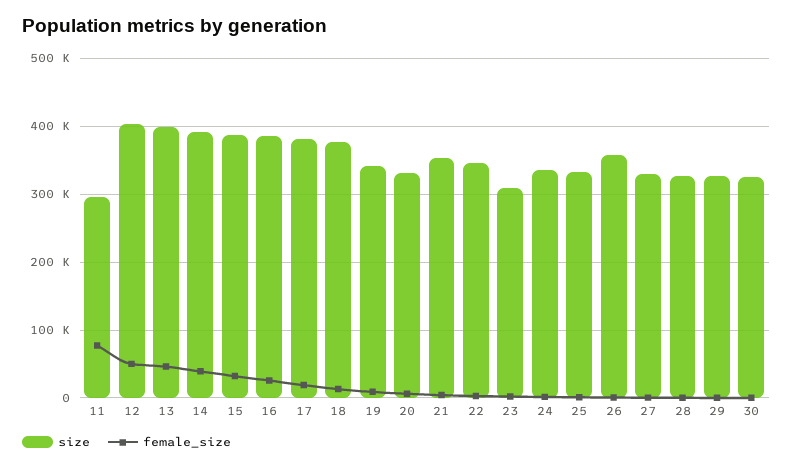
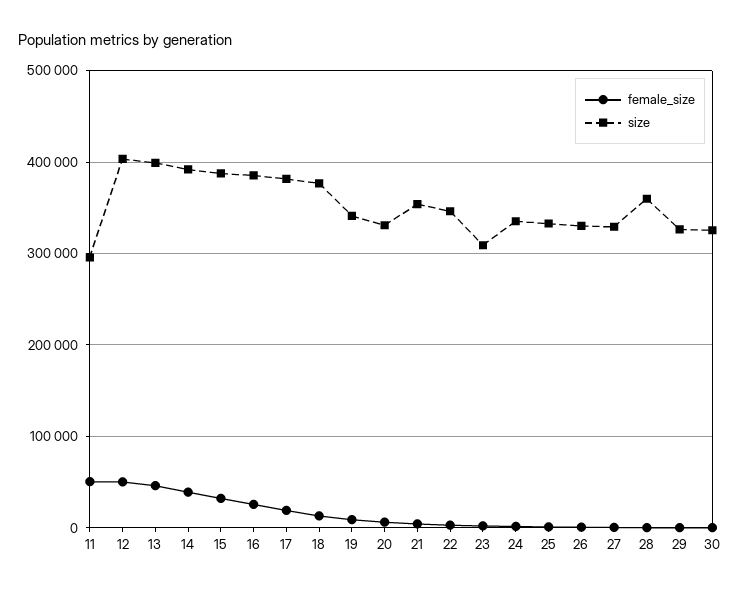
  {
    "size": {
      "11": 300000,
      "12": 400000,
      "13": 400000,
      "14": 390000,
      "15": 390000,
      "16": 390000,
      "17": 380000,
      "18": 380000,
      "19": 340000,
      "20": 330000,
      "21": 350000,
      "22": 350000,
      "23": 310000,
      "24": 340000,
      "25": 330000,
-     "26": 360000,
+     "26": 330000,
      "27": 330000,
-     "28": 330000,
+     "28": 360000,
      "29": 330000,
      "30": 330000
    },
    "female_size": {
-     "11": 80000,
+     "11": 50000,
      "12": 50000,
      "13": 50000,
      "14": 40000,
      "15": 30000,
      "16": 30000,
      "17": 20000,
      "18": 10000,
      "19": 10000,
      "20": 10000,
      "21": 0,
      "22": 0,
      "23": 0,
      "24": 0,
      "25": 0,
      "26": 0,
      "27": 0,
      "28": 0,
      "29": 0,
      "30": 0
    }
  }

